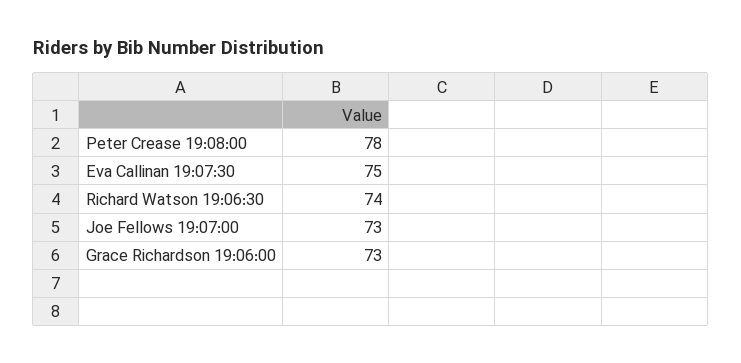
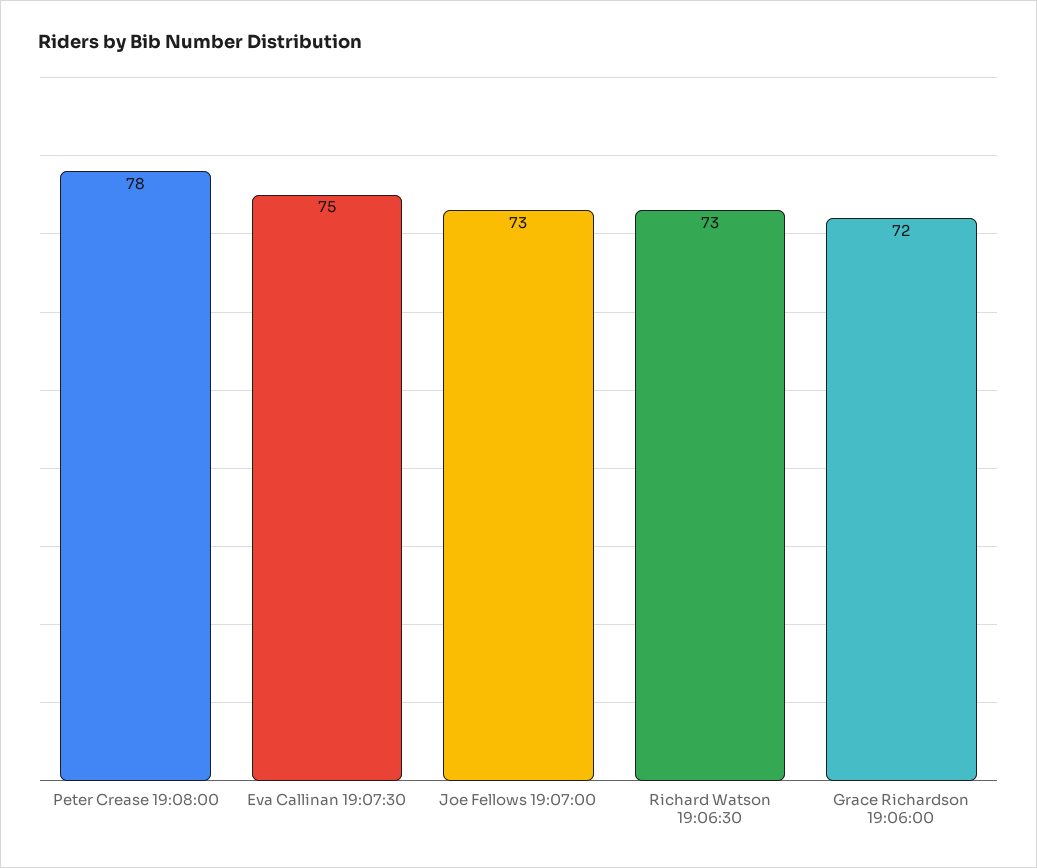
  {
    "Peter Crease 19:08:00": 78,
    "Eva Callinan 19:07:30": 75,
-   "Richard Watson 19:06:30": 74,
+   "Richard Watson 19:06:30": 73,
    "Joe Fellows 19:07:00": 73,
-   "Grace Richardson 19:06:00": 73
+   "Grace Richardson 19:06:00": 72
  }

